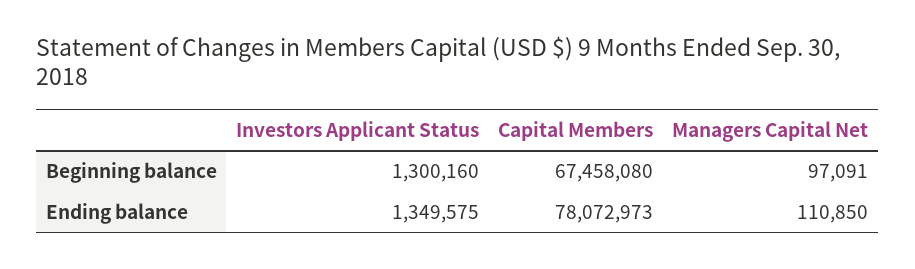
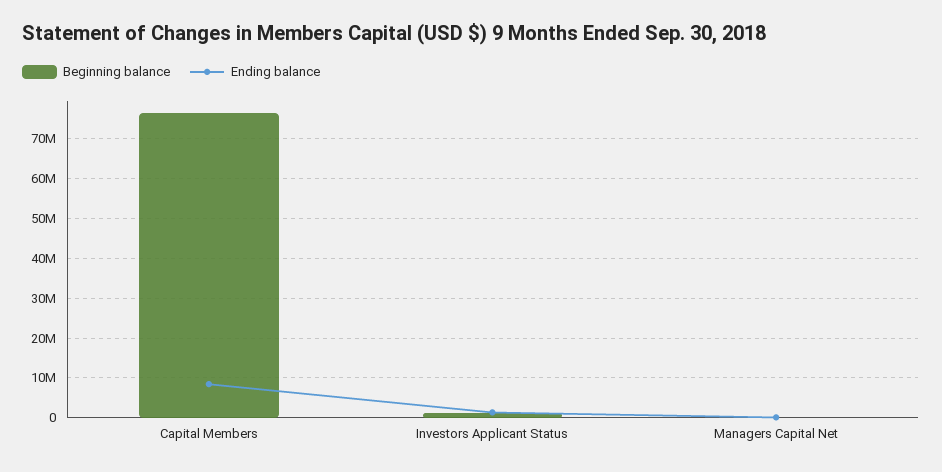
  {
    "Beginning balance": {
      "Investors Applicant Status": 1300160,
-     "Capital Members": 67458080,
+     "Capital Members": 76000000,
      "Managers Capital Net": 97091
    },
    "Ending balance": {
      "Investors Applicant Status": 1349575,
-     "Capital Members": 78072973,
+     "Capital Members": 8000000,
      "Managers Capital Net": 110850
    }
  }

